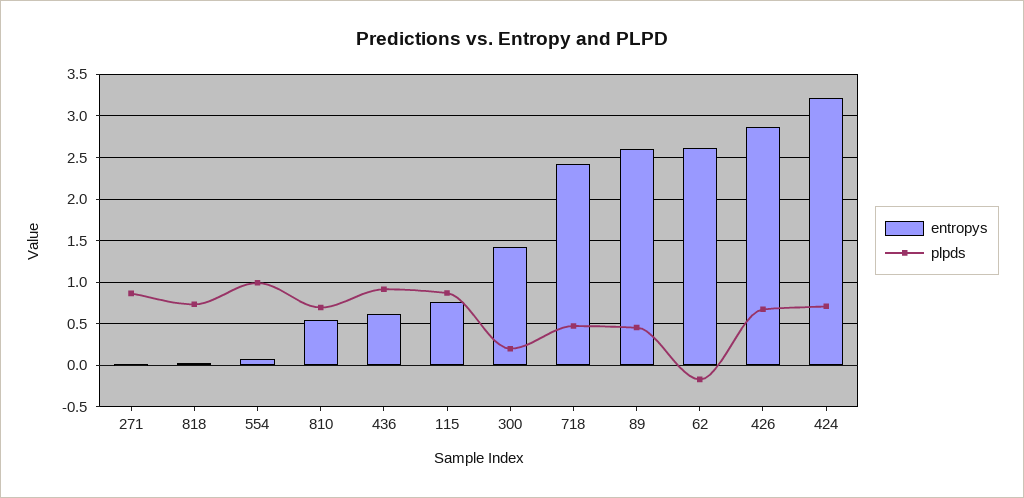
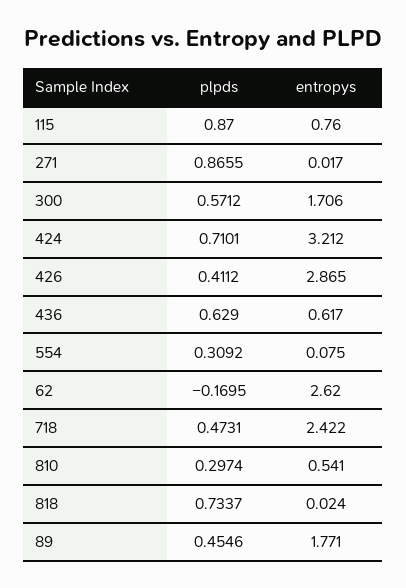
  {
    "entropys": {
      "271": 0.017,
      "818": 0.024,
      "554": 0.075,
      "810": 0.541,
      "436": 0.617,
      "115": 0.76,
-     "300": 1.4,
+     "300": 1.706,
      "718": 2.422,
-     "89": 2.6,
+     "89": 1.771,
      "62": 2.62,
      "426": 2.865,
      "424": 3.212
    },
    "plpds": {
      "271": 0.8655,
      "818": 0.7337,
-     "554": 1,
+     "554": 0.3092,
-     "810": 0.7,
+     "810": 0.2974,
-     "436": 0.9,
+     "436": 0.629,
      "115": 0.87,
-     "300": 0.2,
+     "300": 0.5712,
      "718": 0.4731,
      "89": 0.4546,
      "62": -0.1695,
-     "426": 0.7,
+     "426": 0.4112,
      "424": 0.7101
    }
  }

